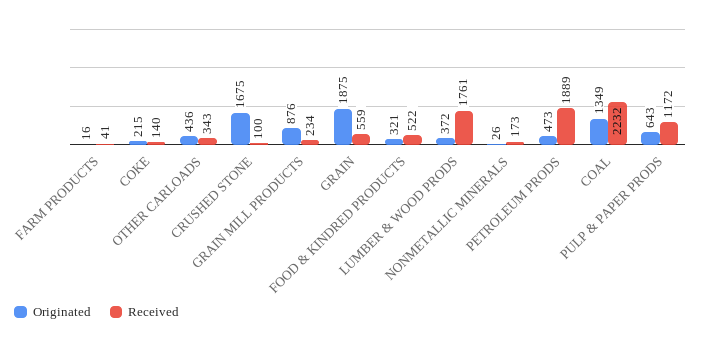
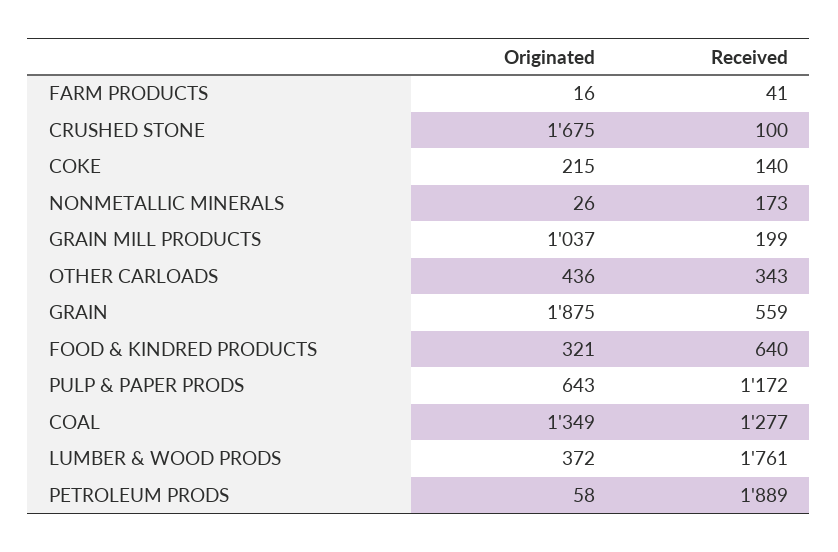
  {
    "Originated": {
      "FARM PRODUCTS": 16,
      "COKE": 215,
      "OTHER CARLOADS": 436,
      "CRUSHED STONE": 1675,
-     "GRAIN MILL PRODUCTS": 876,
+     "GRAIN MILL PRODUCTS": 1037,
      "GRAIN": 1875,
      "FOOD & KINDRED PRODUCTS": 321,
      "LUMBER & WOOD PRODS": 372,
      "NONMETALLIC MINERALS": 26,
-     "PETROLEUM PRODS": 473,
+     "PETROLEUM PRODS": 58,
      "COAL": 1349,
      "PULP & PAPER PRODS": 643
    },
    "Received": {
      "FARM PRODUCTS": 41,
      "COKE": 140,
      "OTHER CARLOADS": 343,
      "CRUSHED STONE": 100,
-     "GRAIN MILL PRODUCTS": 234,
+     "GRAIN MILL PRODUCTS": 199,
      "GRAIN": 559,
-     "FOOD & KINDRED PRODUCTS": 522,
+     "FOOD & KINDRED PRODUCTS": 640,
      "LUMBER & WOOD PRODS": 1761,
      "NONMETALLIC MINERALS": 173,
      "PETROLEUM PRODS": 1889,
-     "COAL": 2232,
+     "COAL": 1277,
      "PULP & PAPER PRODS": 1172
    }
  }

